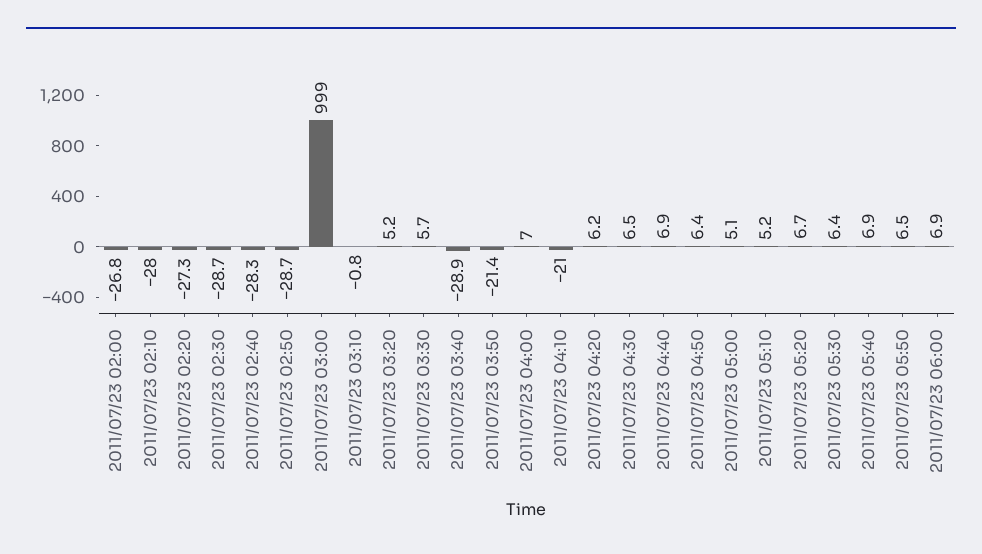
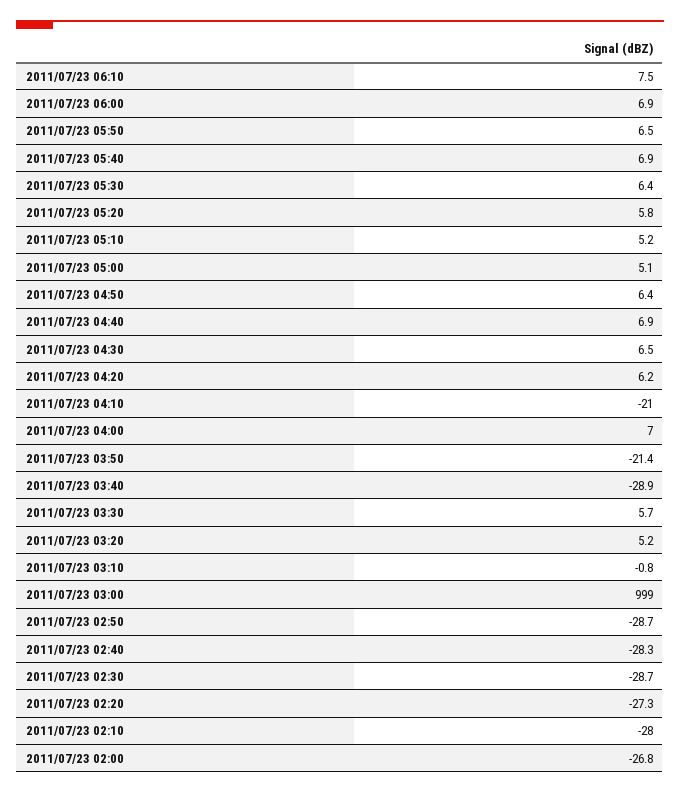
  {
    "2011/07/23 02:00": -26.8,
    "2011/07/23 02:10": -28,
    "2011/07/23 02:20": -27.3,
    "2011/07/23 02:30": -28.7,
    "2011/07/23 02:40": -28.3,
    "2011/07/23 02:50": -28.7,
    "2011/07/23 03:00": 999,
    "2011/07/23 03:10": -0.8,
    "2011/07/23 03:20": 5.2,
    "2011/07/23 03:30": 5.7,
    "2011/07/23 03:40": -28.9,
    "2011/07/23 03:50": -21.4,
    "2011/07/23 04:00": 7,
    "2011/07/23 04:10": -21,
    "2011/07/23 04:20": 6.2,
    "2011/07/23 04:30": 6.5,
    "2011/07/23 04:40": 6.9,
    "2011/07/23 04:50": 6.4,
    "2011/07/23 05:00": 5.1,
    "2011/07/23 05:10": 5.2,
-   "2011/07/23 05:20": 6.7,
+   "2011/07/23 05:20": 5.8,
    "2011/07/23 05:30": 6.4,
    "2011/07/23 05:40": 6.9,
    "2011/07/23 05:50": 6.5,
-   "2011/07/23 06:00": 6.9
+   "2011/07/23 06:00": 6.9,
+   "2011/07/23 06:10": 7.5
  }

